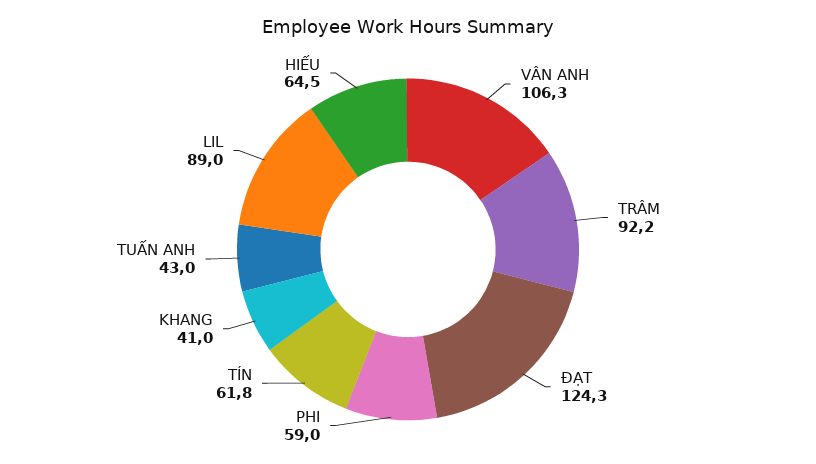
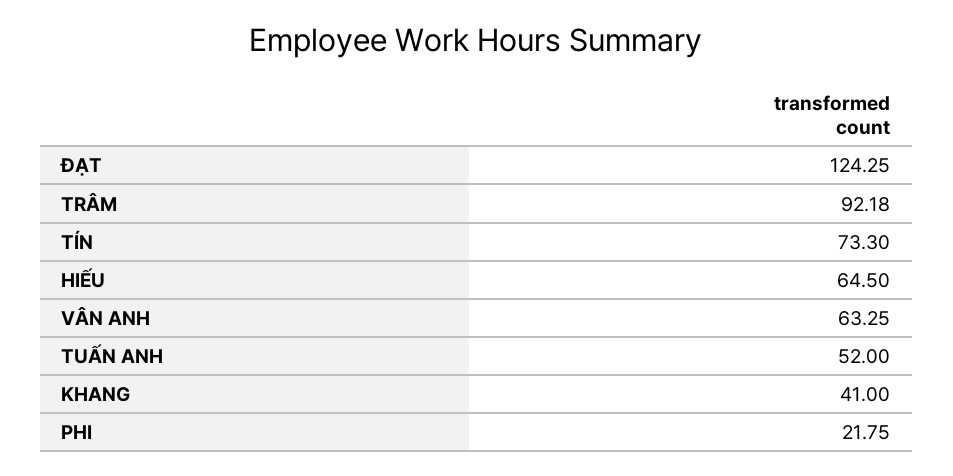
  {
-   "VÂN ANH": 106.3,
+   "VÂN ANH": 63.25,
    "TRÂM": 92.18,
    "ĐẠT": 124.25,
-   "PHI": 59,
+   "PHI": 21.75,
-   "TÍN": 61.8,
+   "TÍN": 73.3,
    "KHANG": 41,
-   "TUẤN ANH": 43,
+   "TUẤN ANH": 52,
-   "LIL": 89,
    "HIẾU": 64.5
  }

